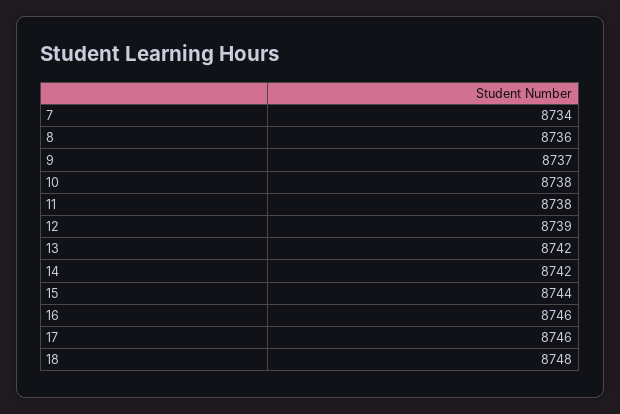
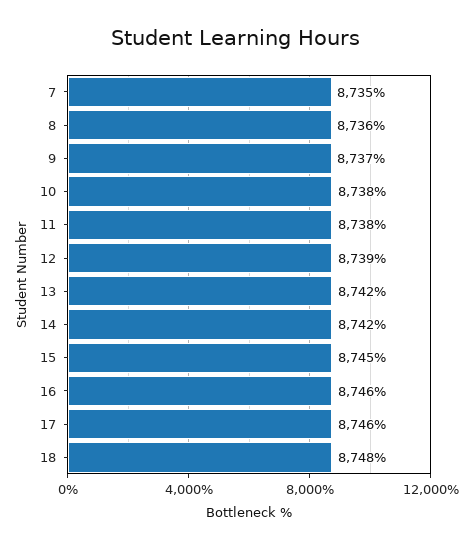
  {
-   "7": 8734,
+   "7": 8735,
    "8": 8736,
    "9": 8737,
    "10": 8738,
    "11": 8738,
    "12": 8739,
    "13": 8742,
    "14": 8742,
-   "15": 8744,
+   "15": 8745,
    "16": 8746,
    "17": 8746,
    "18": 8748
  }

